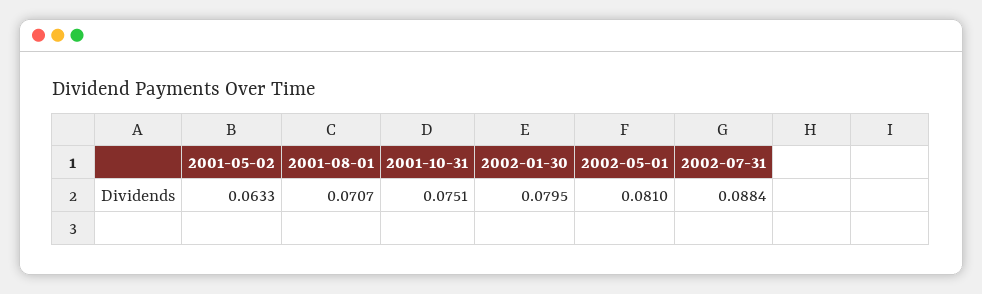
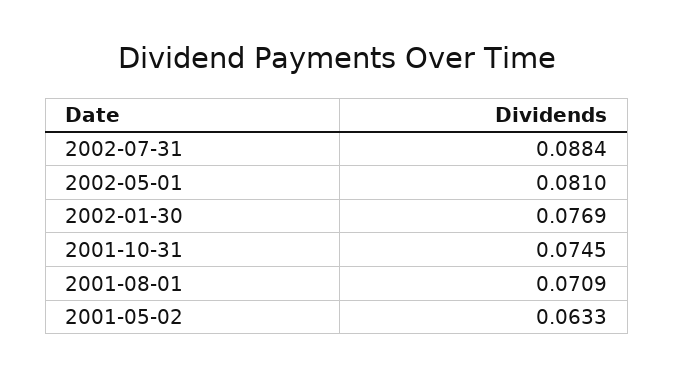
  {
    "2001-05-02": 0.0633,
-   "2001-08-01": 0.0707,
+   "2001-08-01": 0.0709,
-   "2001-10-31": 0.0751,
+   "2001-10-31": 0.0745,
-   "2002-01-30": 0.0795,
+   "2002-01-30": 0.0769,
    "2002-05-01": 0.081,
    "2002-07-31": 0.0884
  }

